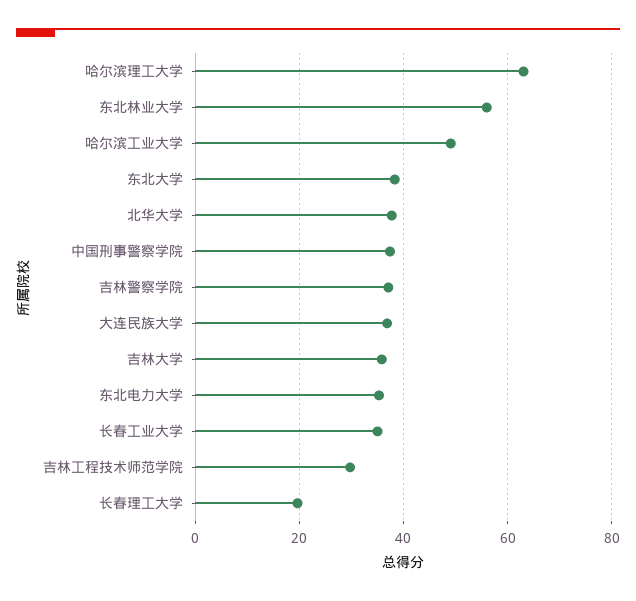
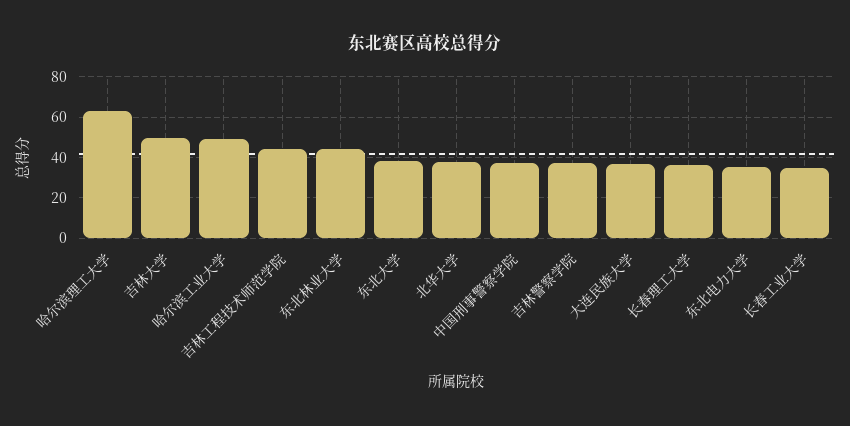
  {
    "哈尔滨理工大学": 64,
-   "东北林业大学": 56,
+   "东北林业大学": 45,
    "哈尔滨工业大学": 50,
    "东北大学": 38,
    "北华大学": 38,
    "中国刑事警察学院": 38,
    "吉林警察学院": 38,
    "大连民族大学": 36,
-   "吉林大学": 36,
+   "吉林大学": 50,
    "东北电力大学": 36,
    "长春工业大学": 36,
-   "吉林工程技术师范学院": 30,
+   "吉林工程技术师范学院": 45,
-   "长春理工大学": 20
+   "长春理工大学": 35
  }

